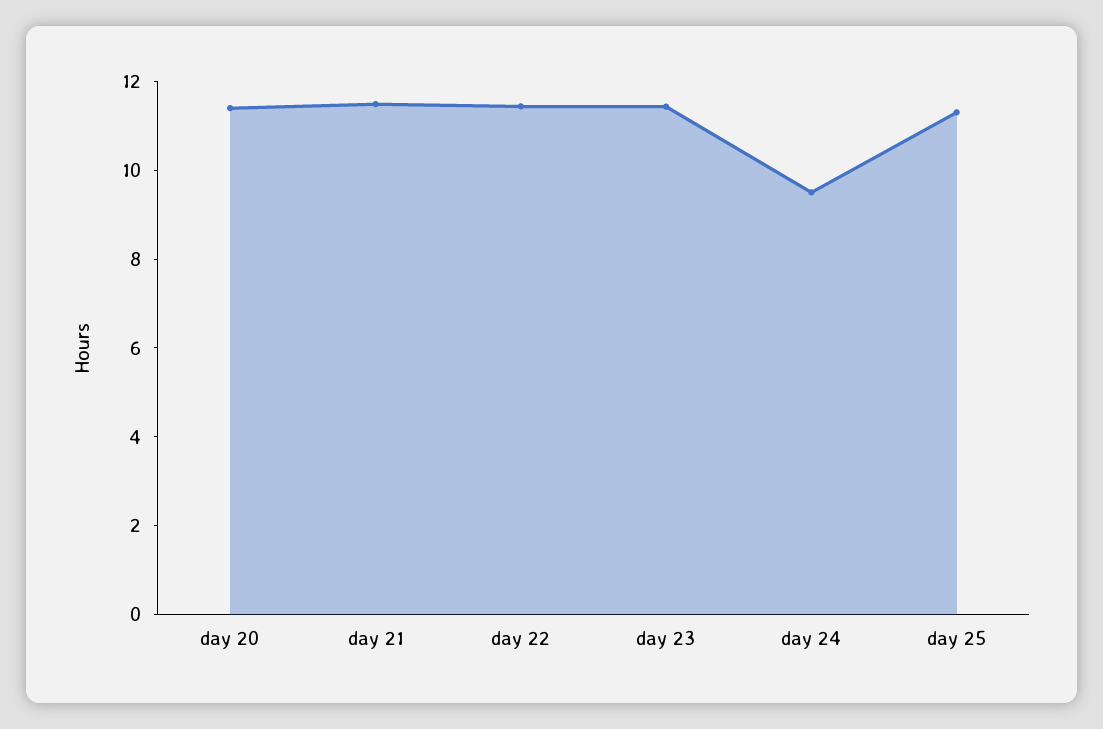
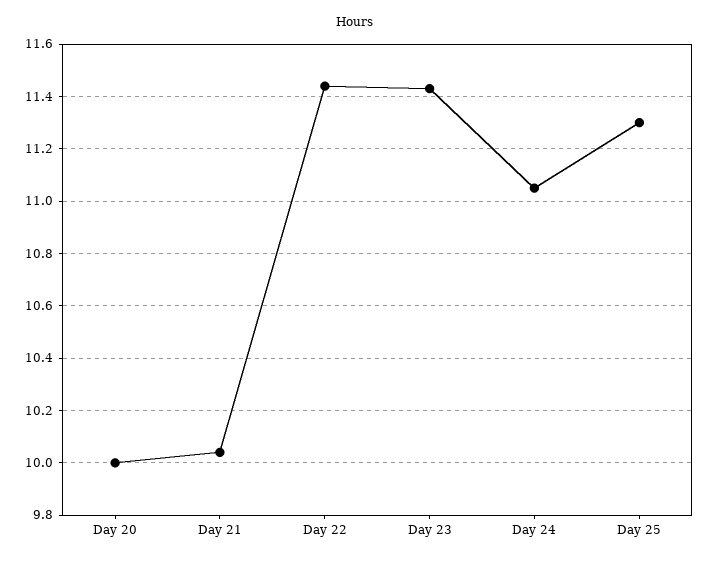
  {
-   "day 20": 11.5,
+   "day 20": 10,
-   "day 21": 11.5,
+   "day 21": 10.05,
    "day 22": 11.45,
    "day 23": 11.45,
-   "day 24": 9.5,
+   "day 24": 11.05,
    "day 25": 11.3
  }

